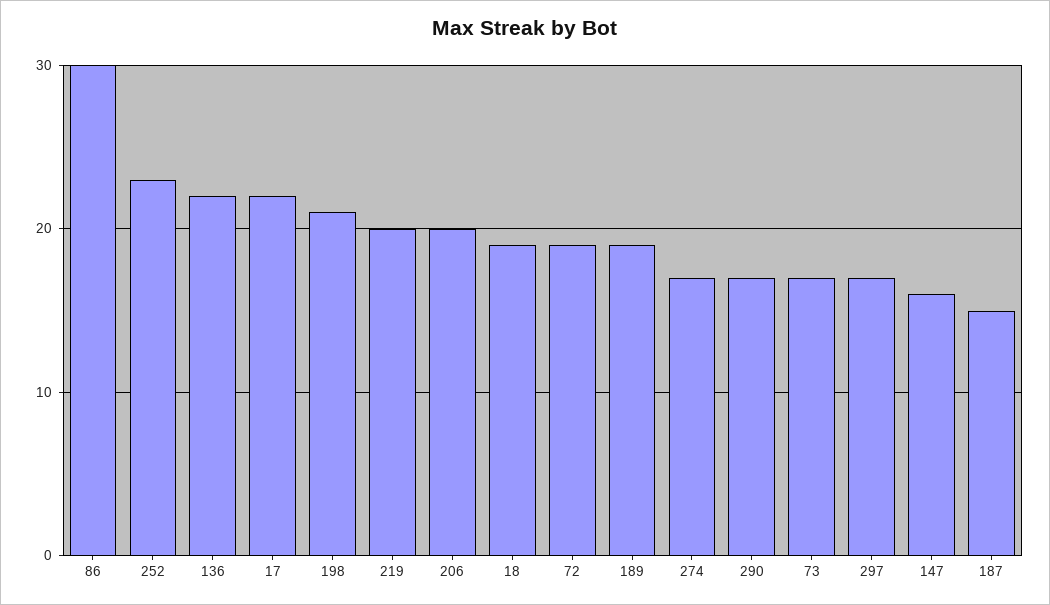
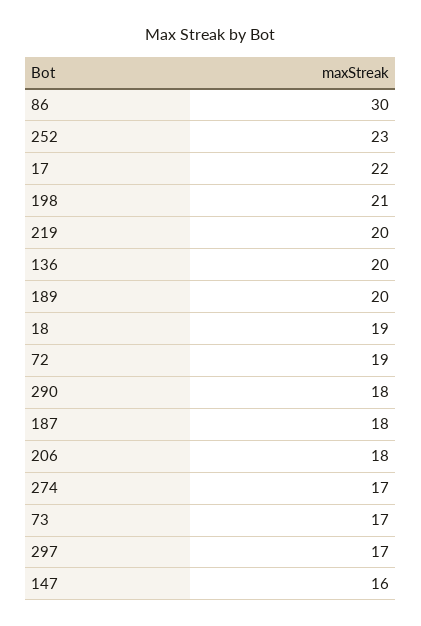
  {
    "86": 30,
    "252": 23,
-   "136": 22,
+   "136": 20,
    "17": 22,
    "198": 21,
    "219": 20,
-   "206": 20,
+   "206": 18,
    "18": 19,
    "72": 19,
-   "189": 19,
+   "189": 20,
    "274": 17,
-   "290": 17,
+   "290": 18,
    "73": 17,
    "297": 17,
    "147": 16,
-   "187": 15
+   "187": 18
  }

